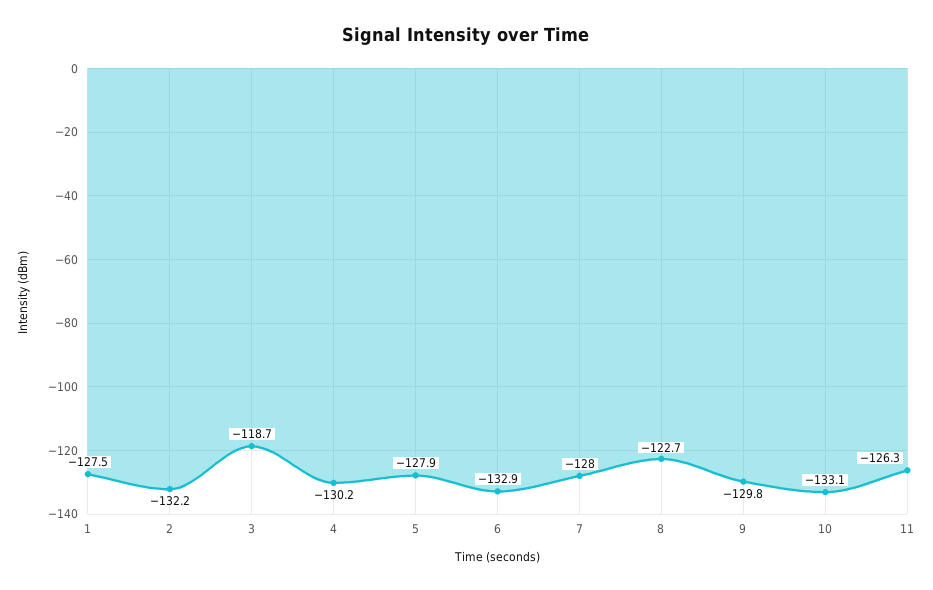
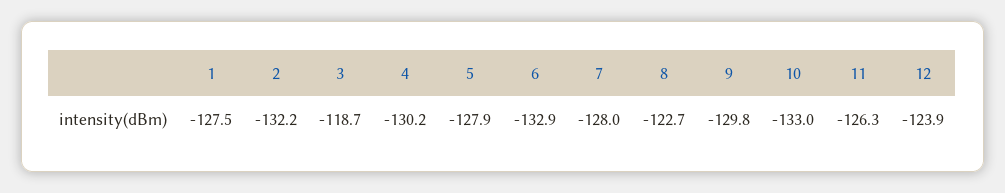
  {
    "1": -127.5,
    "2": -132.2,
    "3": -118.7,
    "4": -130.2,
    "5": -127.9,
    "6": -132.9,
    "7": -128,
    "8": -122.7,
    "9": -129.8,
-   "10": -133.1,
+   "10": -133,
-   "11": -126.3
+   "11": -126.3,
+   "12": -123.9
  }

